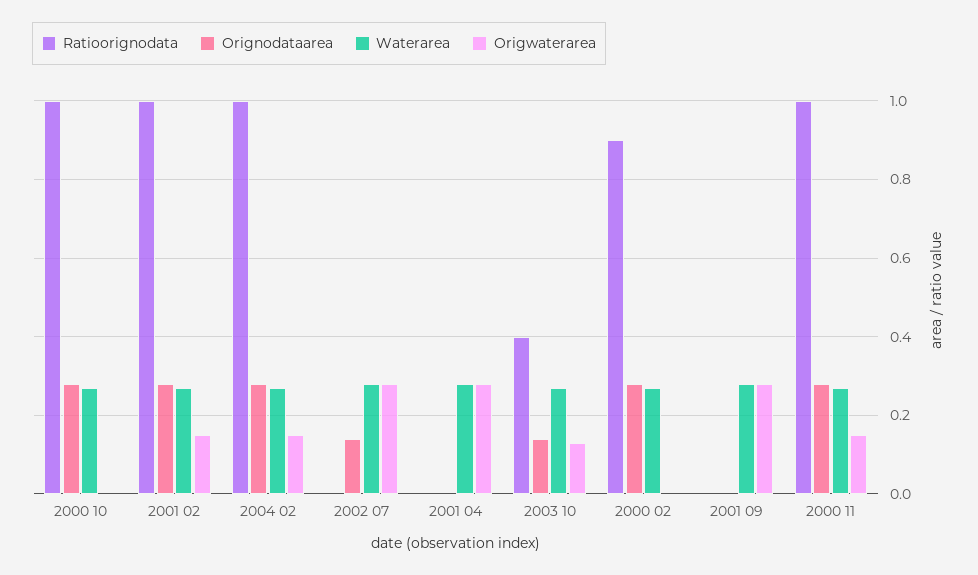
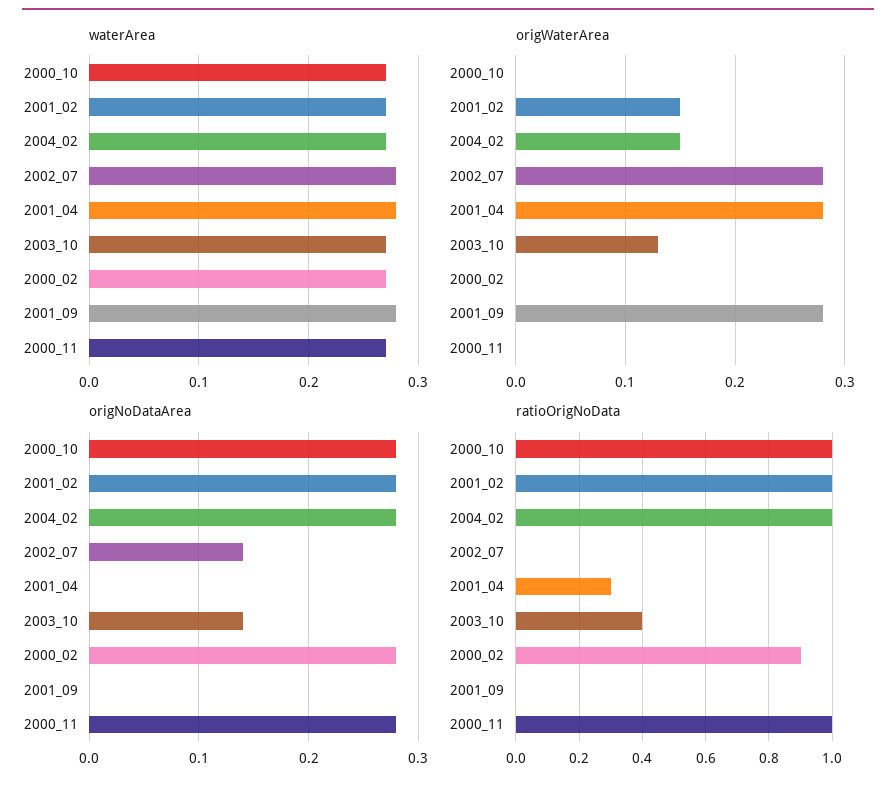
  {
    "Ratioorignodata": {
      "2000 10": 1,
      "2001 02": 1,
      "2004 02": 1,
      "2002 07": 0,
-     "2001 04": 0,
+     "2001 04": 0.3,
      "2003 10": 0.4,
      "2000 02": 0.9,
      "2001 09": 0,
      "2000 11": 1
    },
    "Orignodataarea": {
      "2000 10": 0.28,
      "2001 02": 0.28,
      "2004 02": 0.28,
      "2002 07": 0.14,
      "2001 04": 0,
      "2003 10": 0.14,
      "2000 02": 0.28,
      "2001 09": 0,
      "2000 11": 0.28
    },
    "Waterarea": {
      "2000 10": 0.27,
      "2001 02": 0.27,
      "2004 02": 0.27,
      "2002 07": 0.28,
      "2001 04": 0.28,
      "2003 10": 0.27,
      "2000 02": 0.27,
      "2001 09": 0.28,
      "2000 11": 0.27
    },
    "Origwaterarea": {
      "2000 10": 0,
      "2001 02": 0.15,
      "2004 02": 0.15,
      "2002 07": 0.28,
      "2001 04": 0.28,
      "2003 10": 0.13,
      "2000 02": 0,
      "2001 09": 0.28,
-     "2000 11": 0.15
+     "2000 11": 0
    }
  }

